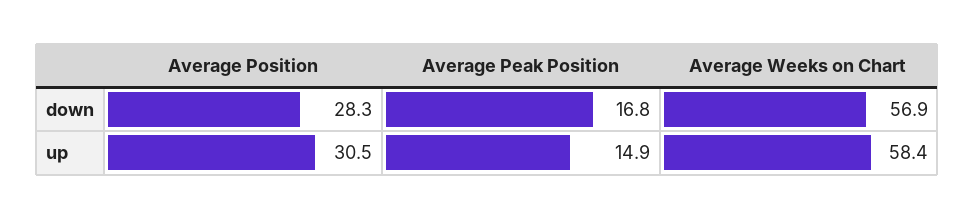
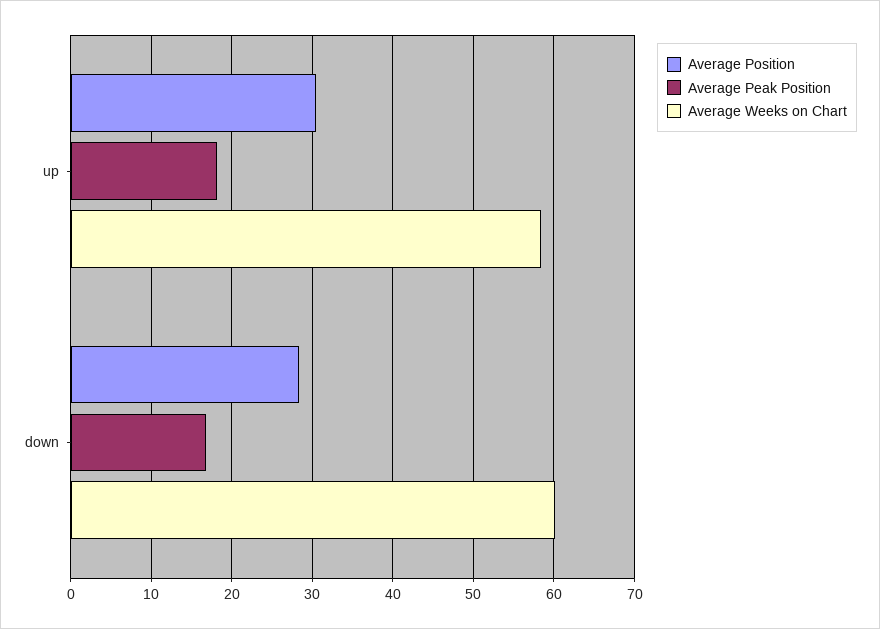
  {
    "Average Position": {
      "down": 28.3,
      "up": 30.5
    },
    "Average Peak Position": {
      "down": 16.8,
-     "up": 14.9
+     "up": 18
    },
    "Average Weeks on Chart": {
-     "down": 56.9,
+     "down": 60,
      "up": 58.4
    }
  }

